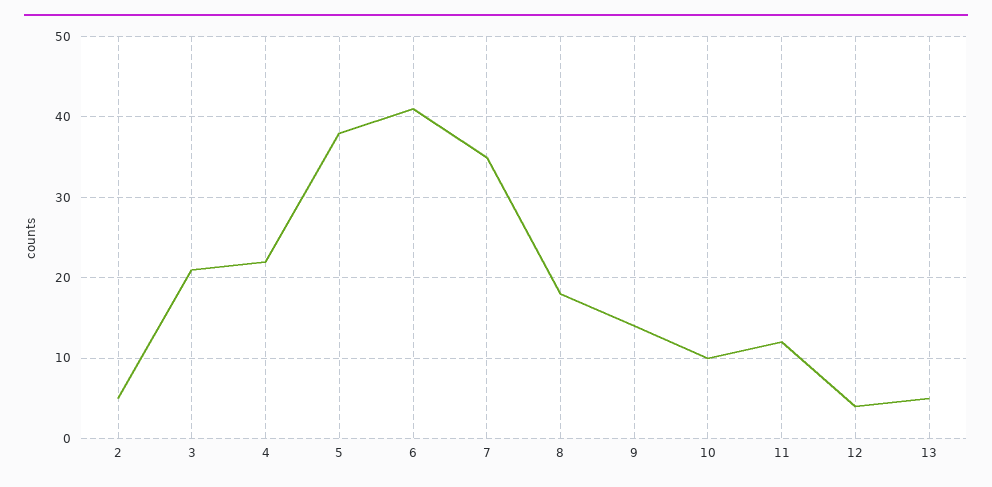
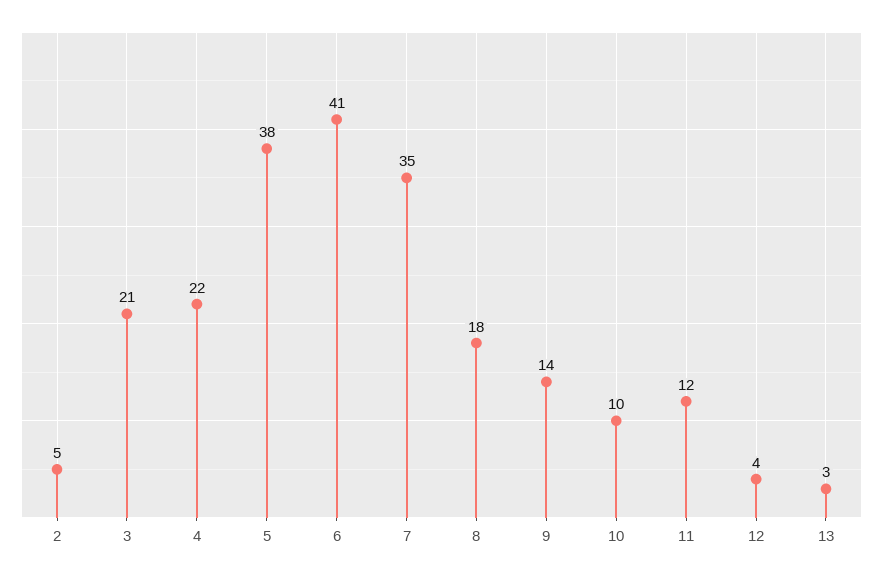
  {
    "2": 5,
    "3": 21,
    "4": 22,
    "5": 38,
    "6": 41,
    "7": 35,
    "8": 18,
    "9": 14,
    "10": 10,
    "11": 12,
    "12": 4,
-   "13": 5
+   "13": 3
  }

